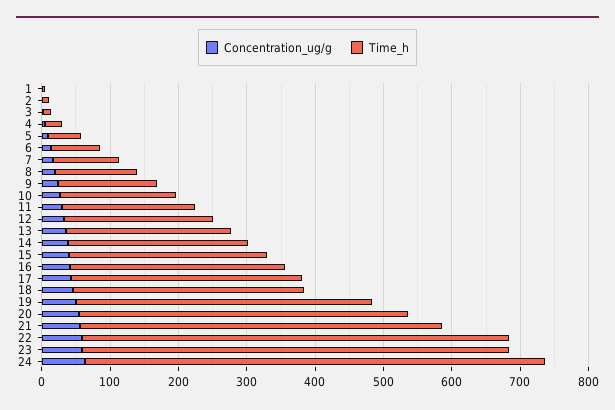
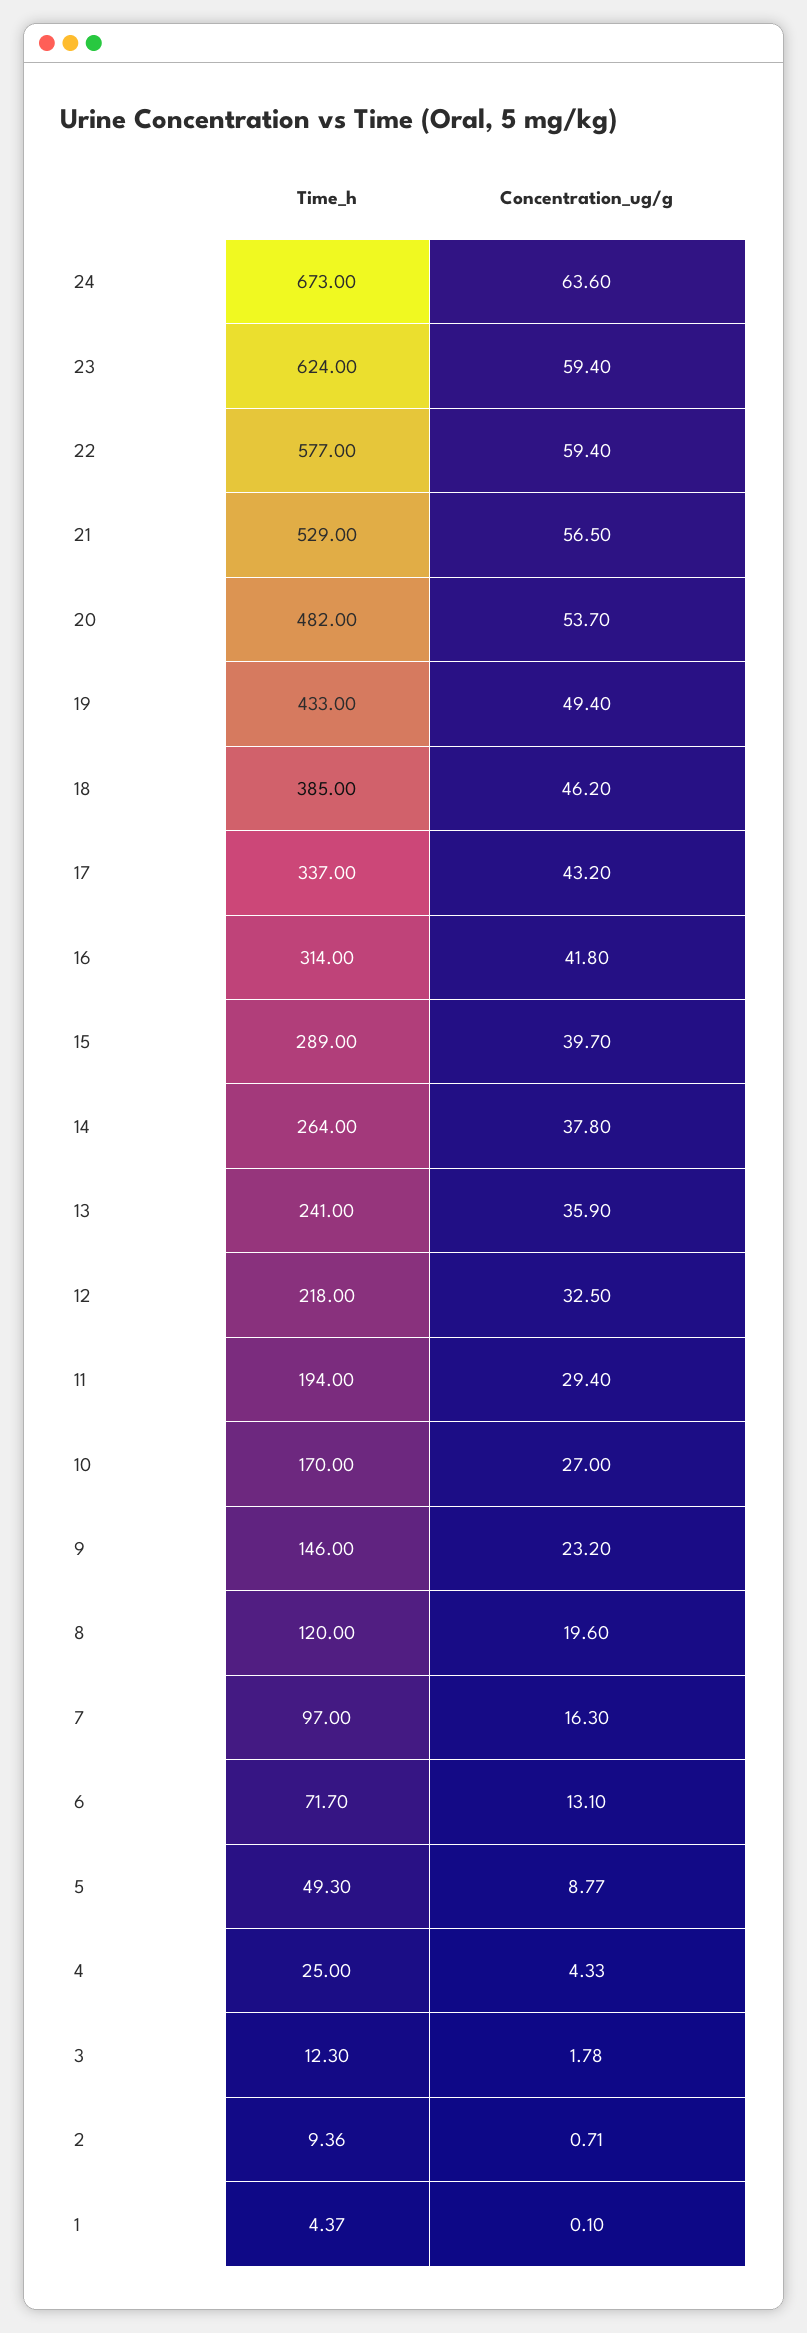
  {
    "Concentration_ug/g": {
      "1": 0.1,
      "2": 0.71,
      "3": 1.78,
      "4": 4.33,
      "5": 8.77,
      "6": 13.1,
      "7": 16.3,
      "8": 19.6,
      "9": 23.2,
      "10": 27,
      "11": 29.4,
      "12": 32.5,
      "13": 35.9,
      "14": 37.8,
      "15": 39.7,
      "16": 41.8,
      "17": 43.2,
      "18": 46.2,
      "19": 49.4,
      "20": 53.7,
      "21": 56.5,
      "22": 59.4,
      "23": 59.4,
      "24": 63.6
    },
    "Time_h": {
      "1": 4.37,
      "2": 9.36,
      "3": 12.3,
      "4": 25,
      "5": 49.3,
      "6": 71.7,
      "7": 97,
      "8": 120,
      "9": 146,
      "10": 170,
      "11": 194,
      "12": 218,
      "13": 241,
      "14": 264,
      "15": 289,
      "16": 314,
      "17": 337,
-     "18": 340,
+     "18": 385,
      "19": 433,
      "20": 482,
      "21": 529,
-     "22": 620,
+     "22": 577,
      "23": 624,
      "24": 673
    }
  }

